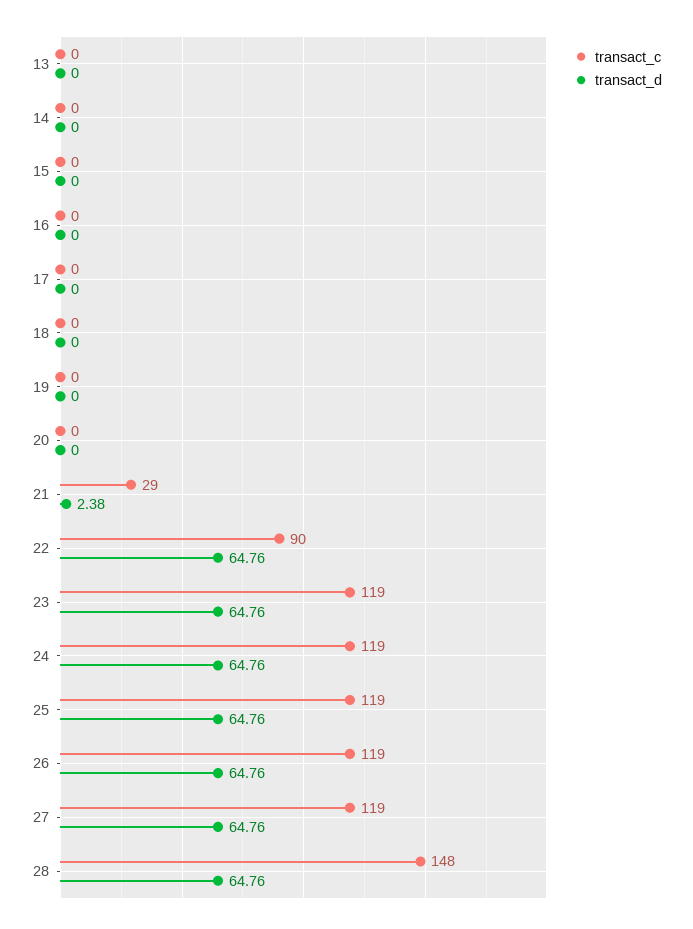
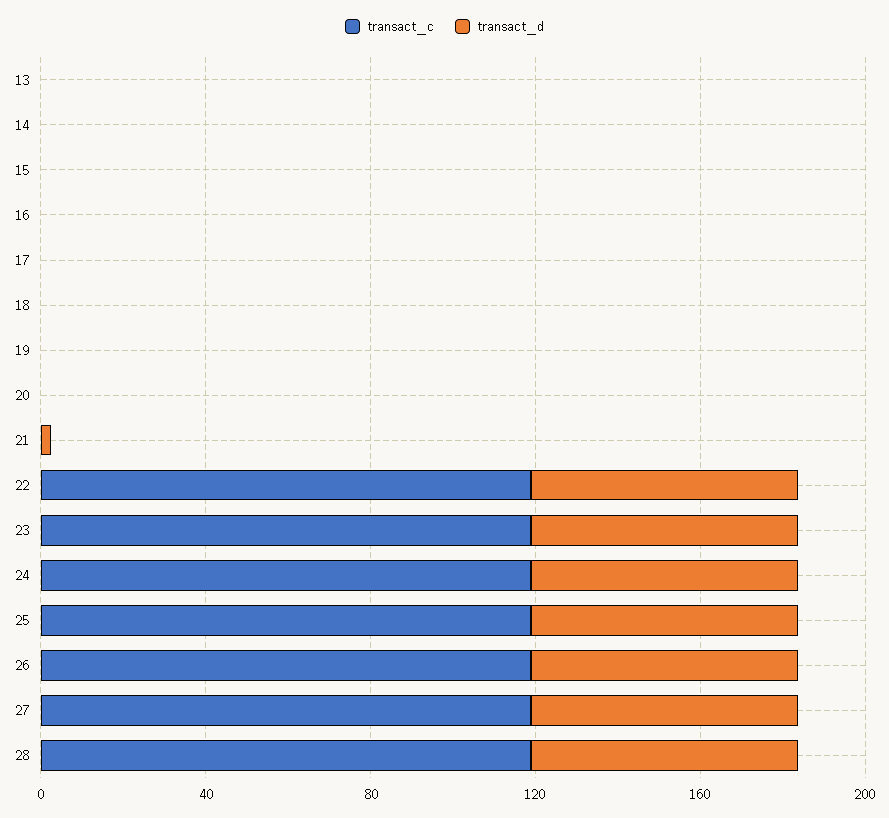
  {
    "transact_c": {
      "13": 0,
      "14": 0,
      "15": 0,
      "16": 0,
      "17": 0,
      "18": 0,
      "19": 0,
      "20": 0,
-     "21": 29,
+     "21": 0,
-     "22": 90,
+     "22": 120,
      "23": 119,
      "24": 119,
      "25": 119,
      "26": 119,
      "27": 119,
-     "28": 148
+     "28": 120
    },
    "transact_d": {
      "13": 0,
      "14": 0,
      "15": 0,
      "16": 0,
      "17": 0,
      "18": 0,
      "19": 0,
      "20": 0,
      "21": 2.38,
      "22": 64.76,
      "23": 64.76,
      "24": 64.76,
      "25": 64.76,
      "26": 64.76,
      "27": 64.76,
      "28": 64.76
    }
  }

